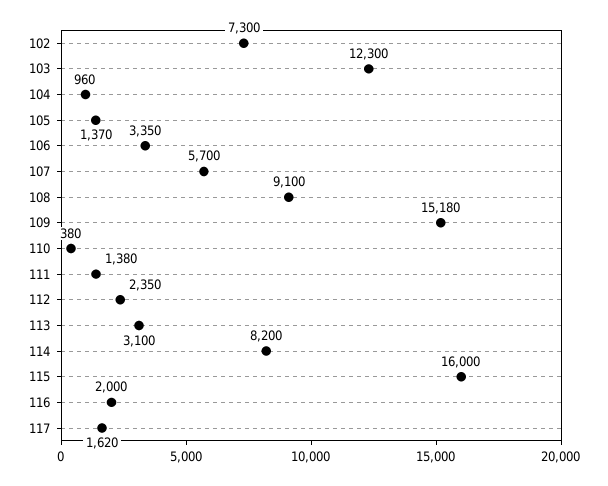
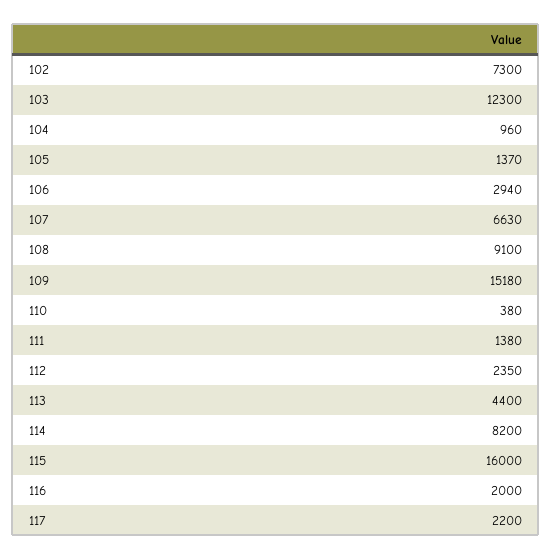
  {
    "102": 7300,
    "103": 12300,
    "104": 960,
    "105": 1370,
-   "106": 3350,
+   "106": 2940,
-   "107": 5700,
+   "107": 6630,
    "108": 9100,
    "109": 15180,
    "110": 380,
    "111": 1380,
    "112": 2350,
-   "113": 3100,
+   "113": 4400,
    "114": 8200,
    "115": 16000,
    "116": 2000,
-   "117": 1620
+   "117": 2200
  }

